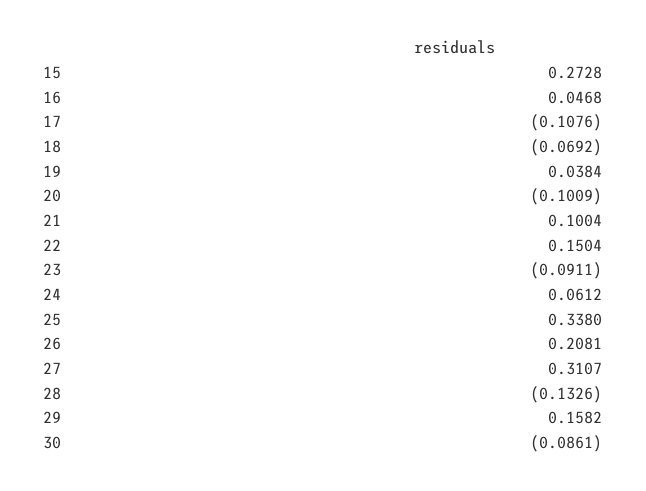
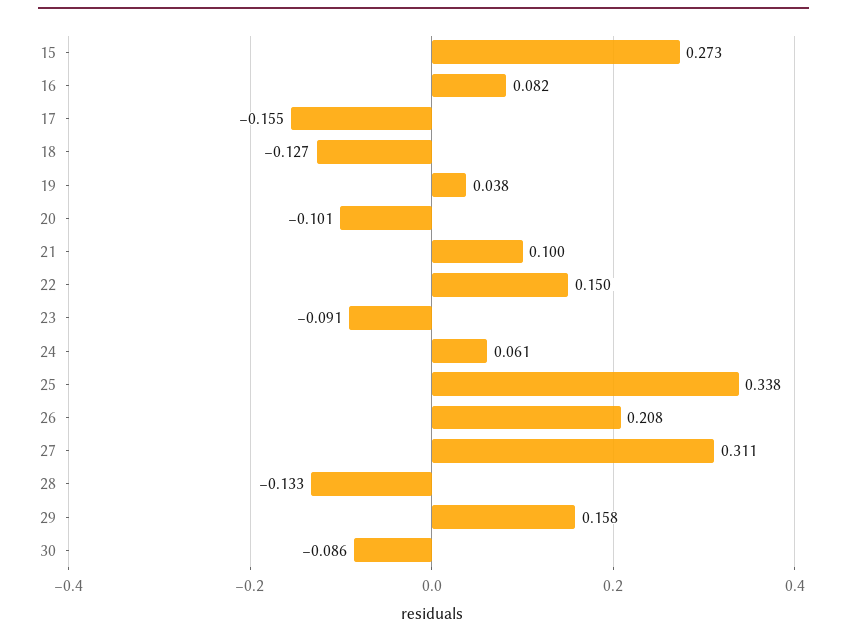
  {
    "15": 0.2728,
-   "16": 0.0468,
+   "16": 0.082,
-   "17": -0.1076,
+   "17": -0.155,
-   "18": -0.0692,
+   "18": -0.127,
    "19": 0.0384,
    "20": -0.1009,
    "21": 0.1004,
    "22": 0.1504,
    "23": -0.0911,
    "24": 0.0612,
    "25": 0.338,
    "26": 0.2081,
    "27": 0.3107,
    "28": -0.1326,
    "29": 0.1582,
    "30": -0.0861
  }

